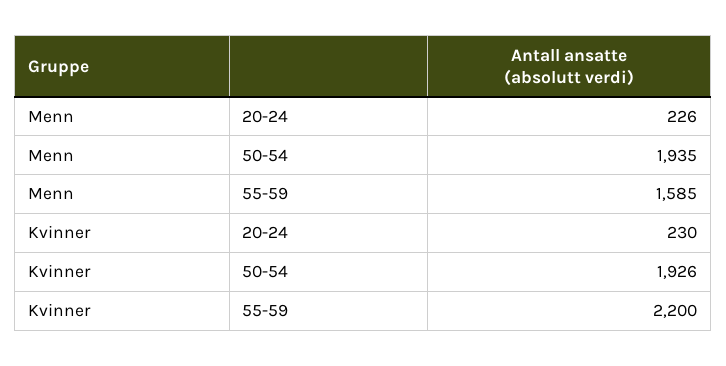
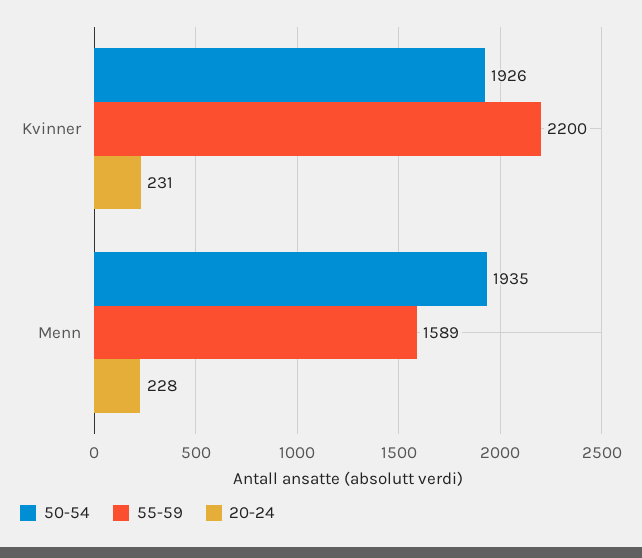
  {
    "20-24": {
-     "Menn": 226,
+     "Menn": 228,
-     "Kvinner": 230
+     "Kvinner": 231
    },
    "50-54": {
      "Menn": 1935,
      "Kvinner": 1926
    },
    "55-59": {
-     "Menn": 1585,
+     "Menn": 1589,
      "Kvinner": 2200
    }
  }

